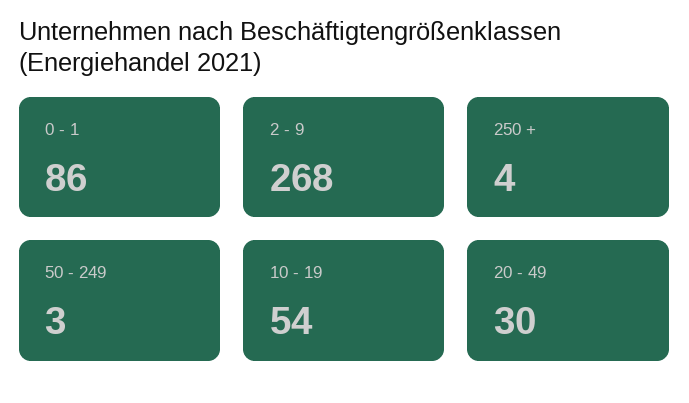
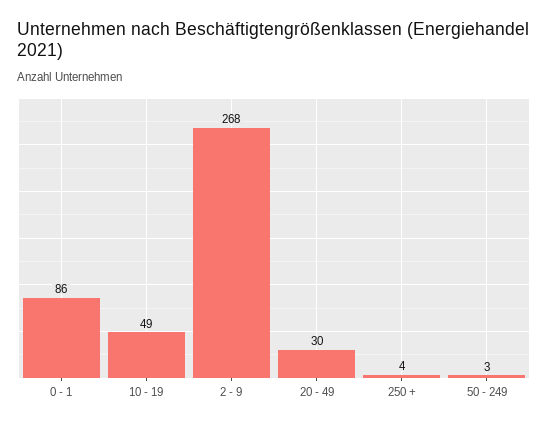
  {
    "0 - 1": 86,
    "2 - 9": 268,
    "250 +": 4,
    "50 - 249": 3,
-   "10 - 19": 54,
+   "10 - 19": 49,
    "20 - 49": 30
  }

